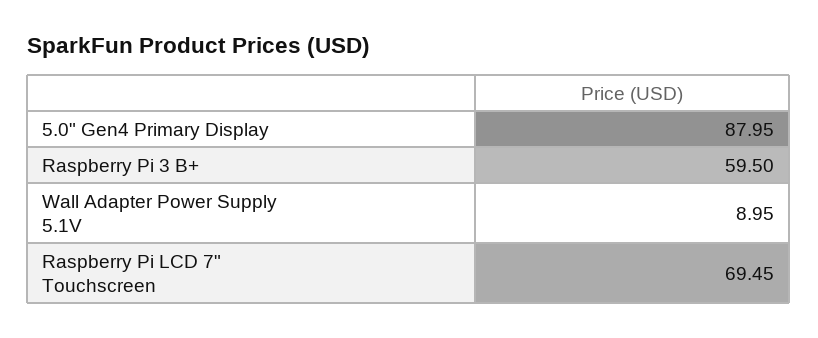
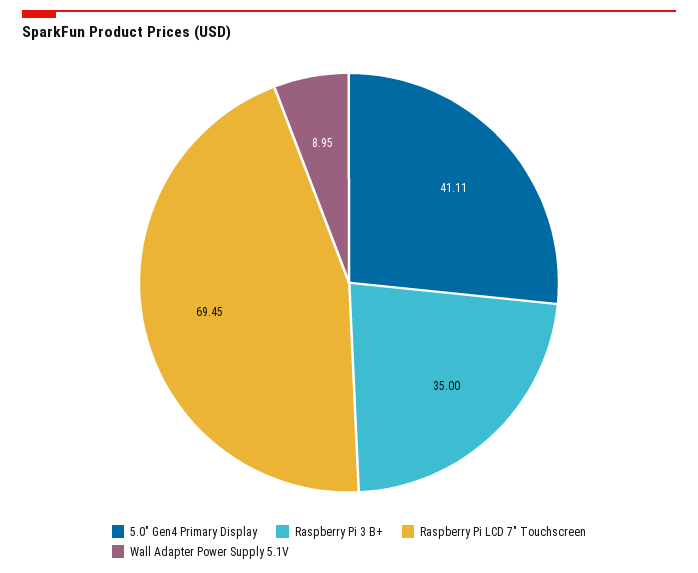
  {
-   "5.0\" Gen4 Primary Display": 87.95,
+   "5.0\" Gen4 Primary Display": 41.11,
-   "Raspberry Pi 3 B+": 59.5,
+   "Raspberry Pi 3 B+": 35,
    "Wall Adapter Power Supply 5.1V": 8.95,
    "Raspberry Pi LCD 7\" Touchscreen": 69.45
  }

